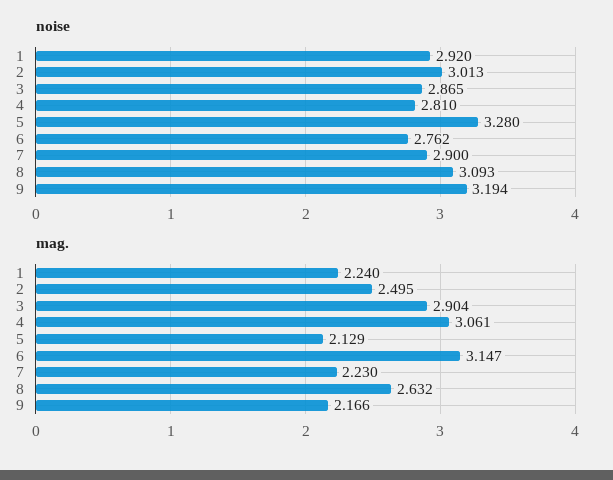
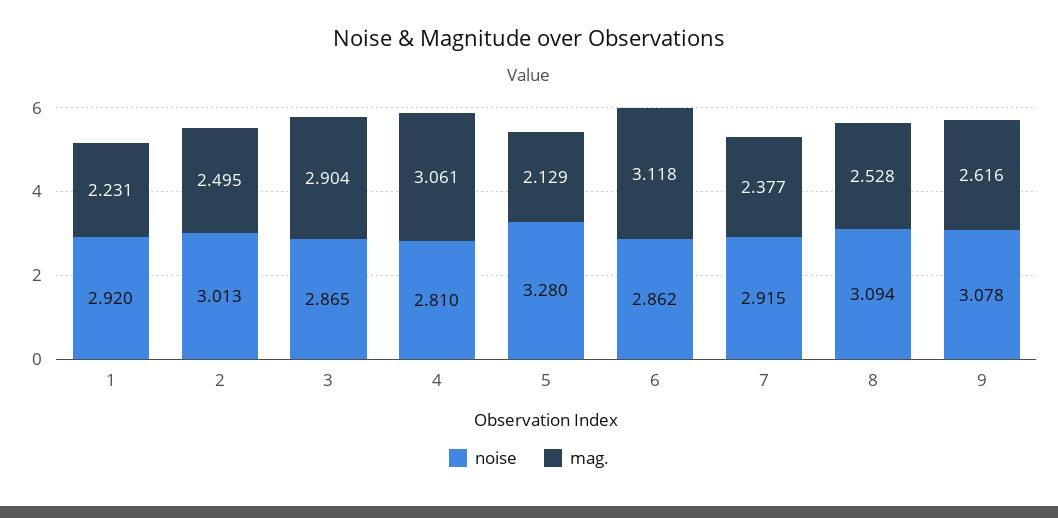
  {
    "noise": {
      "1": 2.92,
      "2": 3.013,
      "3": 2.865,
      "4": 2.81,
      "5": 3.28,
-     "6": 2.762,
+     "6": 2.862,
-     "7": 2.9,
+     "7": 2.915,
-     "8": 3.093,
+     "8": 3.094,
-     "9": 3.194
+     "9": 3.078
    },
    "mag.": {
-     "1": 2.24,
+     "1": 2.231,
      "2": 2.495,
      "3": 2.904,
      "4": 3.061,
      "5": 2.129,
-     "6": 3.147,
+     "6": 3.118,
-     "7": 2.23,
+     "7": 2.377,
-     "8": 2.632,
+     "8": 2.528,
-     "9": 2.166
+     "9": 2.616
    }
  }

